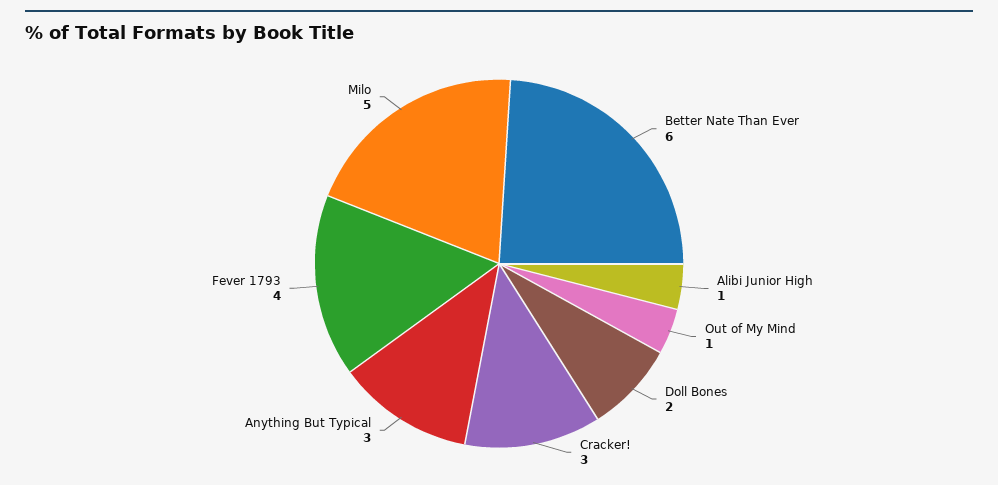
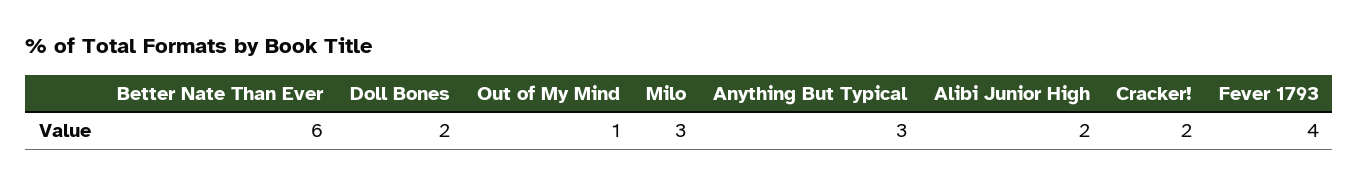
  {
    "Better Nate Than Ever": 6,
-   "Alibi Junior High": 1,
+   "Alibi Junior High": 2,
    "Out of My Mind": 1,
    "Doll Bones": 2,
-   "Cracker!": 3,
+   "Cracker!": 2,
    "Anything But Typical": 3,
    "Fever 1793": 4,
-   "Milo": 5
+   "Milo": 3
  }

